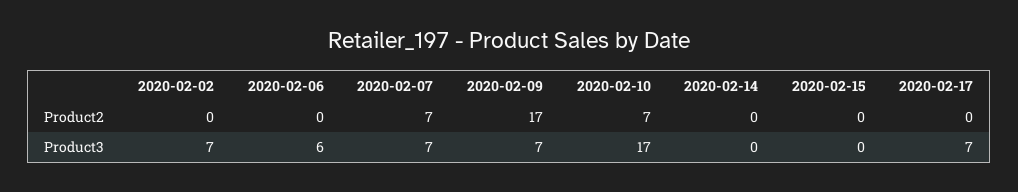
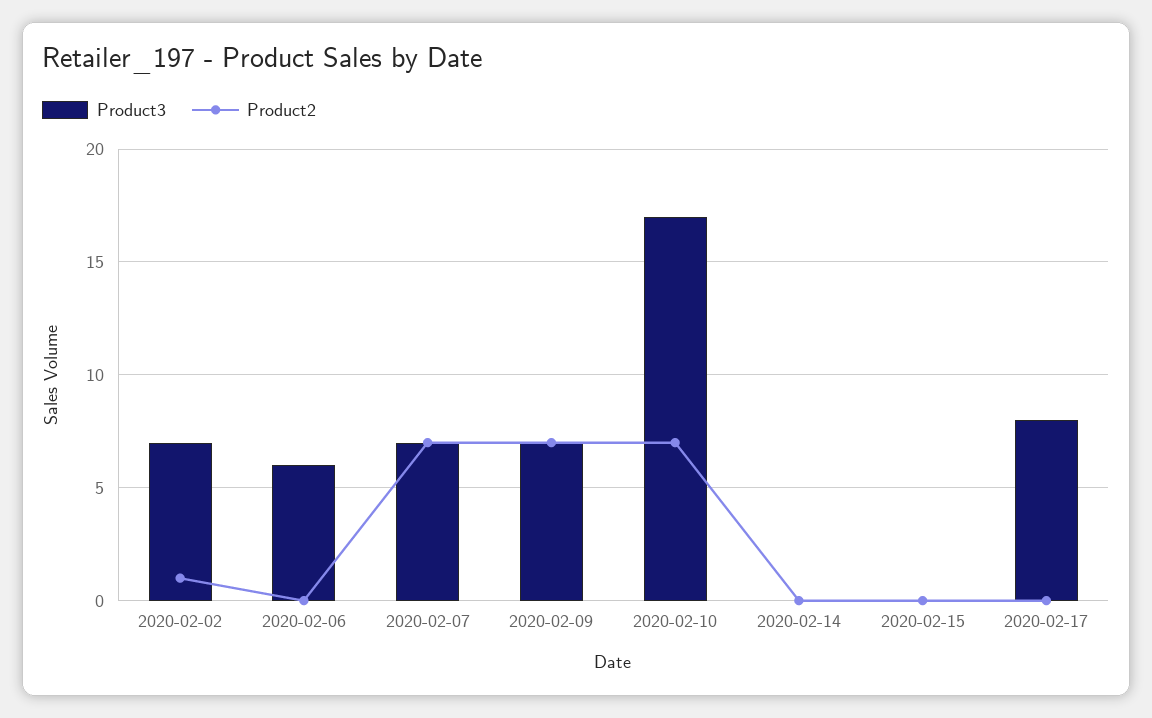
  {
    "Product2": {
-     "2020-02-02": 0,
+     "2020-02-02": 1,
      "2020-02-06": 0,
      "2020-02-07": 7,
-     "2020-02-09": 17,
+     "2020-02-09": 7,
      "2020-02-10": 7,
      "2020-02-14": 0,
      "2020-02-15": 0,
      "2020-02-17": 0
    },
    "Product3": {
      "2020-02-02": 7,
      "2020-02-06": 6,
      "2020-02-07": 7,
      "2020-02-09": 7,
      "2020-02-10": 17,
      "2020-02-14": 0,
      "2020-02-15": 0,
-     "2020-02-17": 7
+     "2020-02-17": 8
    }
  }

